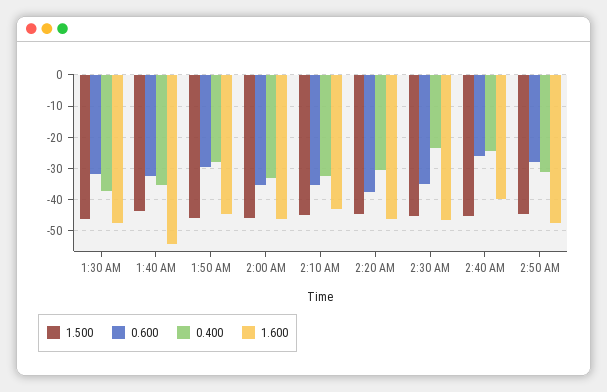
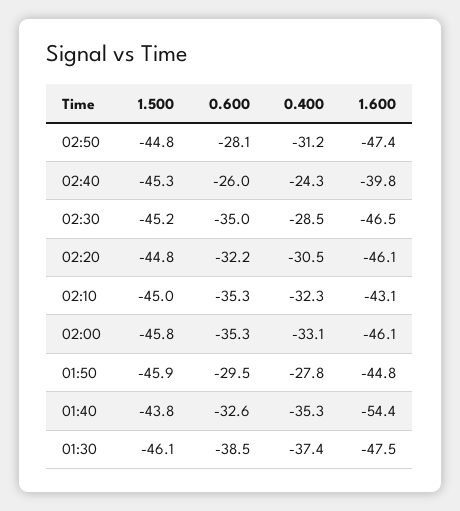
  {
    "1.500": {
      "1:30 AM": -46.1,
      "1:40 AM": -43.8,
      "1:50 AM": -45.9,
      "2:00 AM": -45.8,
      "2:10 AM": -45,
      "2:20 AM": -44.8,
      "2:30 AM": -45.2,
      "2:40 AM": -45.3,
      "2:50 AM": -44.8
    },
    "0.600": {
-     "1:30 AM": -32,
+     "1:30 AM": -38.5,
      "1:40 AM": -32.6,
      "1:50 AM": -29.5,
      "2:00 AM": -35.3,
      "2:10 AM": -35.3,
-     "2:20 AM": -38,
+     "2:20 AM": -32.2,
      "2:30 AM": -35,
      "2:40 AM": -26,
      "2:50 AM": -28.1
    },
    "0.400": {
      "1:30 AM": -37.4,
      "1:40 AM": -35.3,
      "1:50 AM": -27.8,
      "2:00 AM": -33.1,
      "2:10 AM": -32.3,
      "2:20 AM": -30.5,
-     "2:30 AM": -24,
+     "2:30 AM": -28.5,
      "2:40 AM": -24.3,
      "2:50 AM": -31.2
    },
    "1.600": {
      "1:30 AM": -47.5,
      "1:40 AM": -54.4,
      "1:50 AM": -44.8,
      "2:00 AM": -46.1,
      "2:10 AM": -43.1,
      "2:20 AM": -46.1,
      "2:30 AM": -46.5,
      "2:40 AM": -39.8,
      "2:50 AM": -47.4
    }
  }

